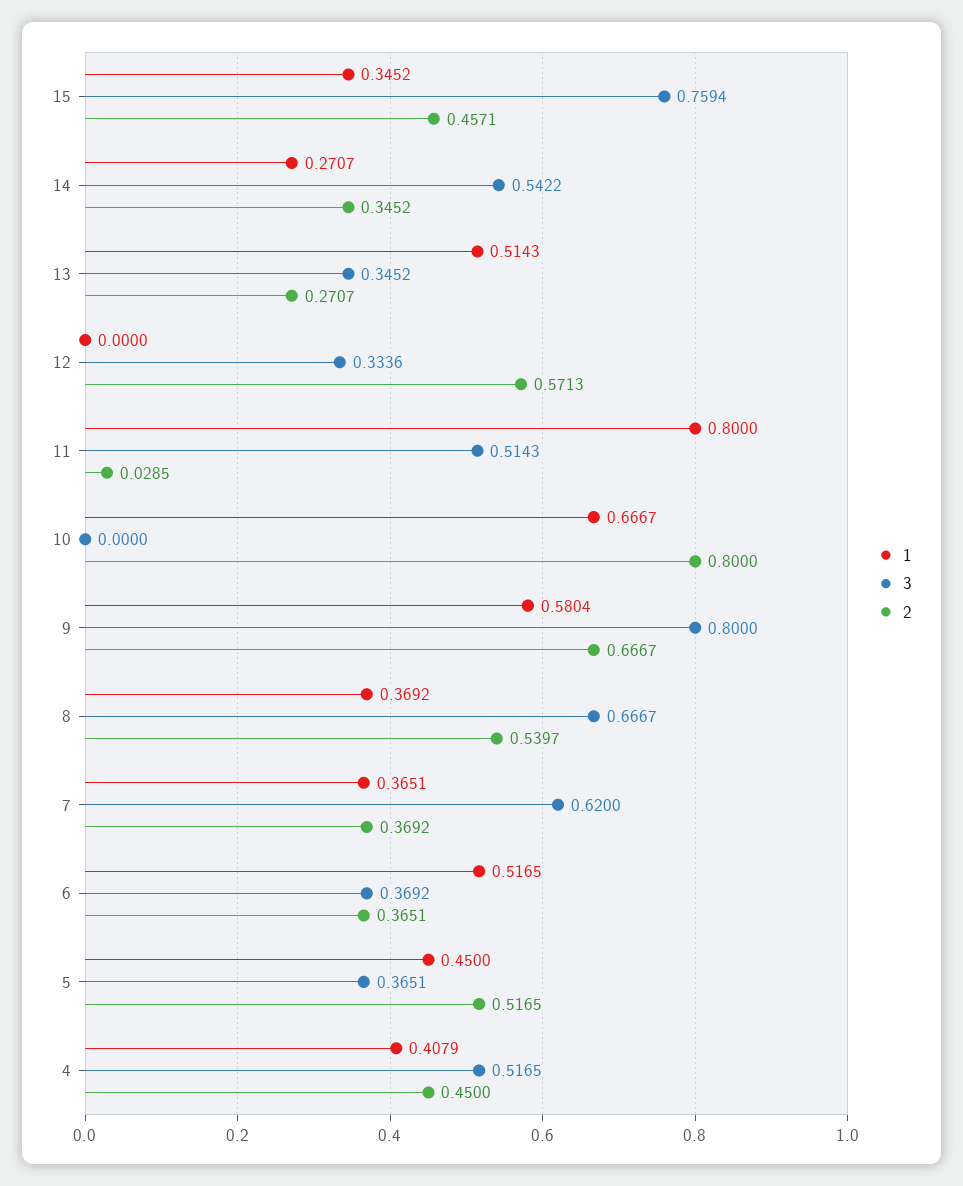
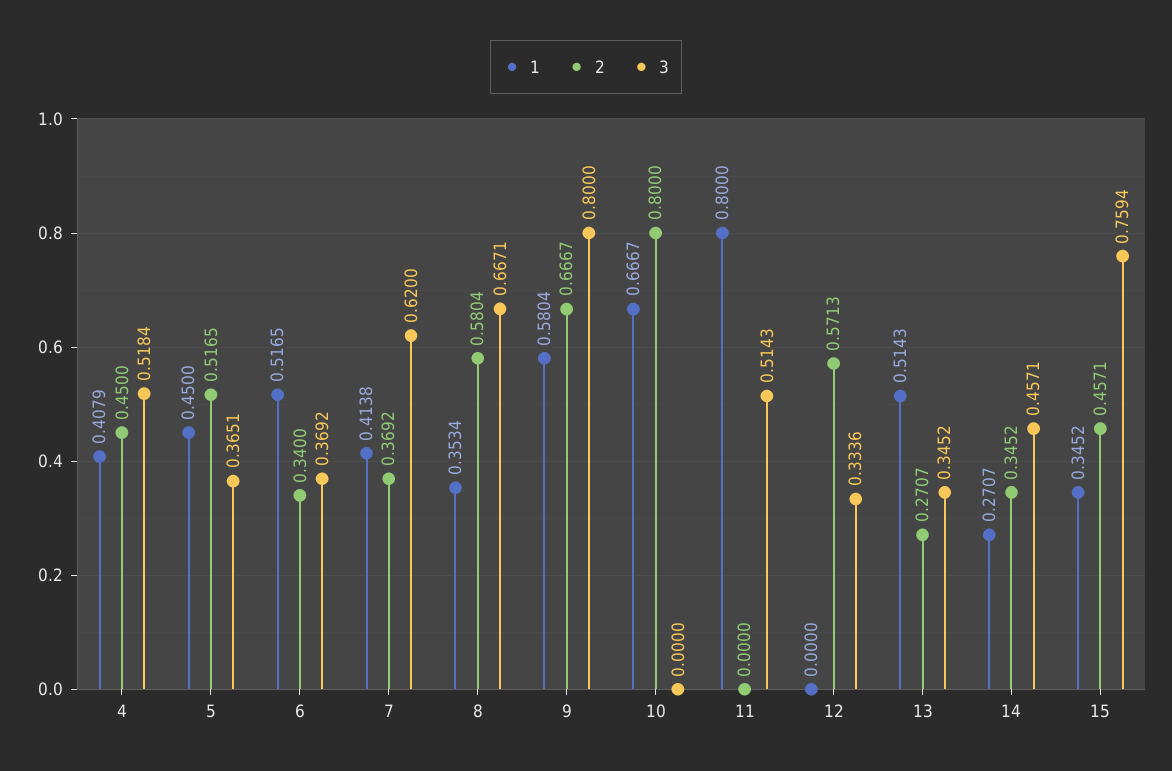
  {
    "1": {
      "15": 0.3452,
      "14": 0.2707,
      "13": 0.5143,
      "12": 0,
      "11": 0.8,
      "10": 0.6667,
      "9": 0.5804,
-     "8": 0.3692,
+     "8": 0.3534,
-     "7": 0.3651,
+     "7": 0.4138,
      "6": 0.5165,
      "5": 0.45,
      "4": 0.4079
    },
    "3": {
      "15": 0.7594,
-     "14": 0.5422,
+     "14": 0.4571,
      "13": 0.3452,
      "12": 0.3336,
      "11": 0.5143,
      "10": 0,
      "9": 0.8,
-     "8": 0.6667,
+     "8": 0.6671,
      "7": 0.62,
      "6": 0.3692,
      "5": 0.3651,
-     "4": 0.5165
+     "4": 0.5184
    },
    "2": {
      "15": 0.4571,
      "14": 0.3452,
      "13": 0.2707,
      "12": 0.5713,
-     "11": 0.0285,
+     "11": 0,
      "10": 0.8,
      "9": 0.6667,
-     "8": 0.5397,
+     "8": 0.5804,
      "7": 0.3692,
-     "6": 0.3651,
+     "6": 0.34,
      "5": 0.5165,
      "4": 0.45
    }
  }

